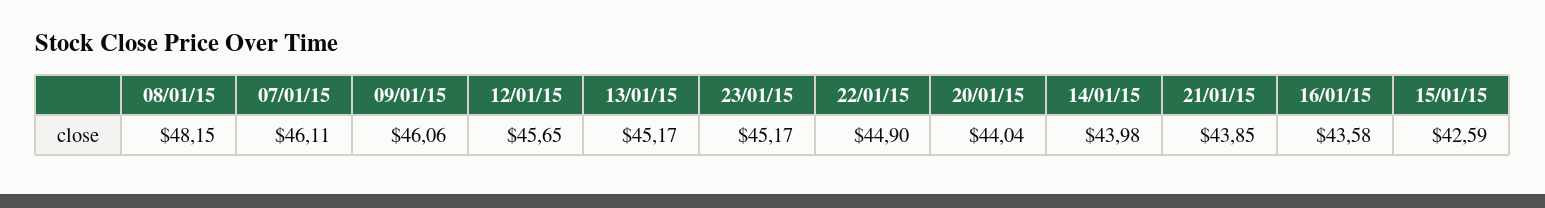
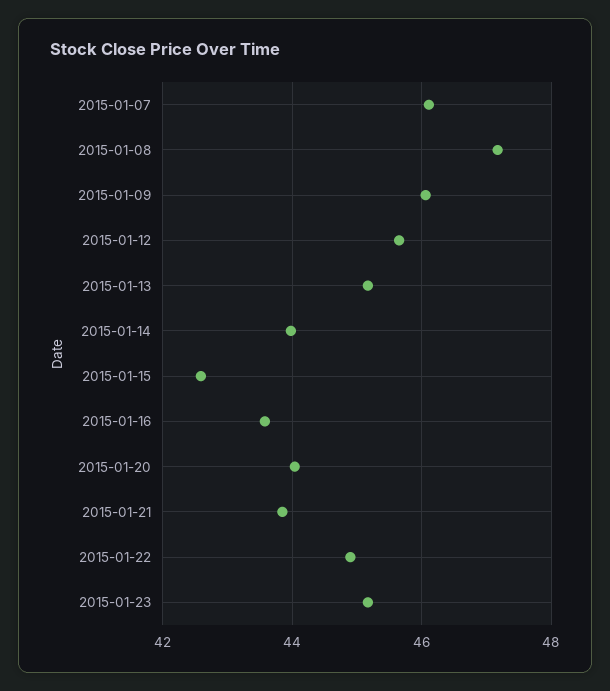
  {
-   "08/01/15": 48.15,
+   "08/01/15": 47.2,
    "07/01/15": 46.11,
    "09/01/15": 46.06,
    "12/01/15": 45.65,
    "13/01/15": 45.17,
    "23/01/15": 45.17,
    "22/01/15": 44.9,
    "20/01/15": 44.04,
    "14/01/15": 43.98,
    "21/01/15": 43.85,
    "16/01/15": 43.58,
    "15/01/15": 42.59
  }

